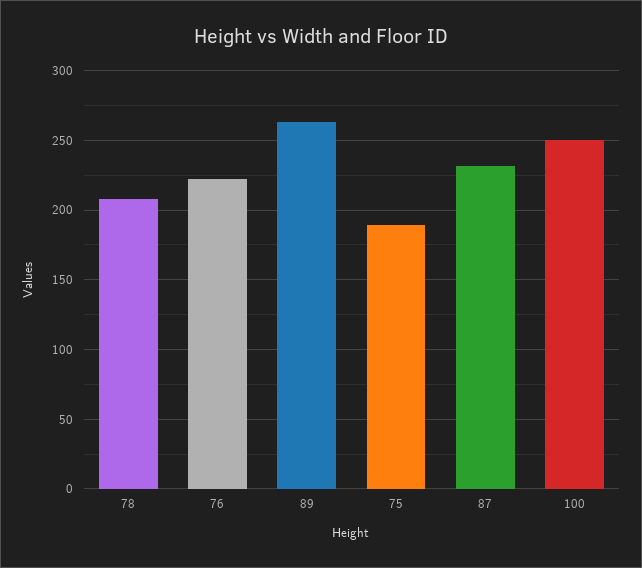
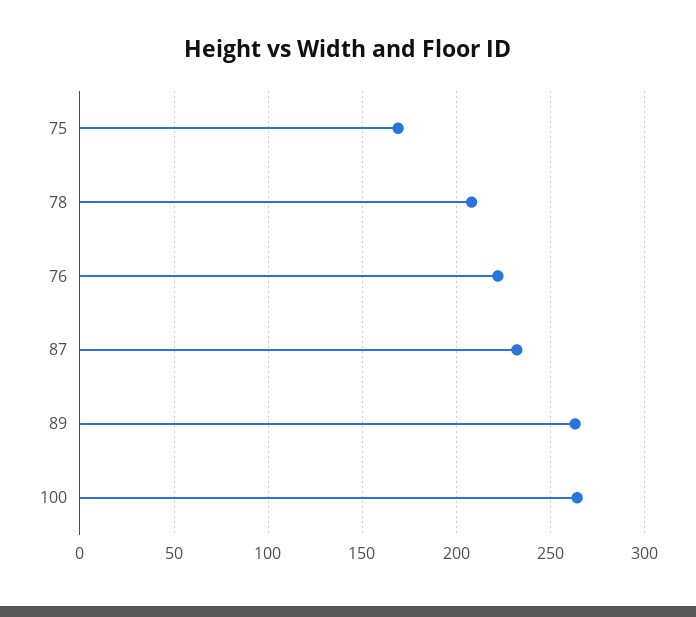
  {
    "78": 210,
    "76": 220,
    "89": 265,
-   "75": 190,
+   "75": 170,
    "87": 230,
-   "100": 250
+   "100": 265
  }

